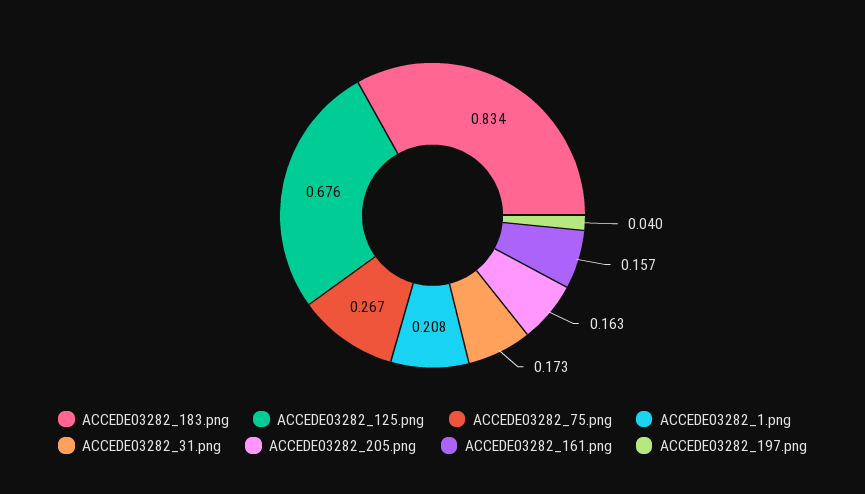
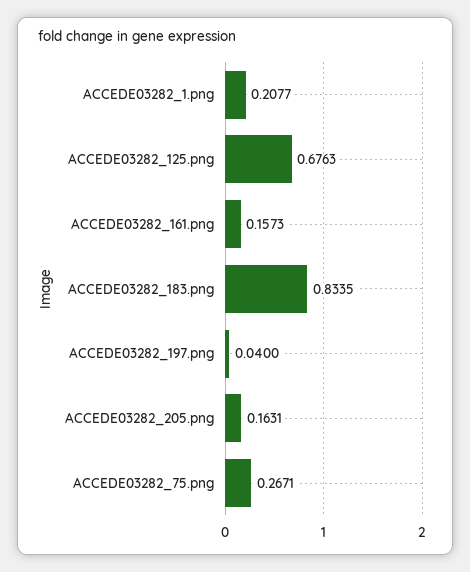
  {
    "ACCEDE03282_183.png": 0.8335,
    "ACCEDE03282_125.png": 0.6763,
    "ACCEDE03282_75.png": 0.2671,
    "ACCEDE03282_1.png": 0.2077,
-   "ACCEDE03282_31.png": 0.173,
    "ACCEDE03282_205.png": 0.1631,
    "ACCEDE03282_161.png": 0.1573,
    "ACCEDE03282_197.png": 0.04
  }

